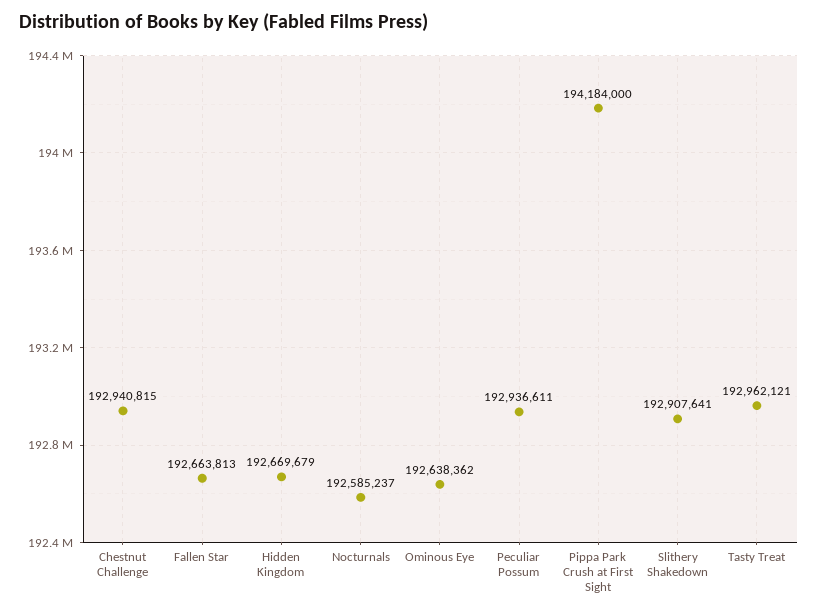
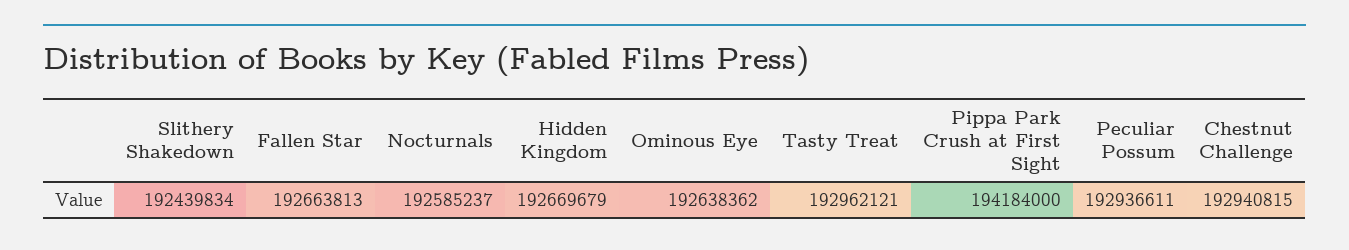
  {
    "Chestnut Challenge": 192940815,
    "Fallen Star": 192663813,
    "Hidden Kingdom": 192669679,
    "Nocturnals": 192585237,
    "Ominous Eye": 192638362,
    "Peculiar Possum": 192936611,
    "Pippa Park Crush at First Sight": 194184000,
-   "Slithery Shakedown": 192907641,
+   "Slithery Shakedown": 192439834,
    "Tasty Treat": 192962121
  }

